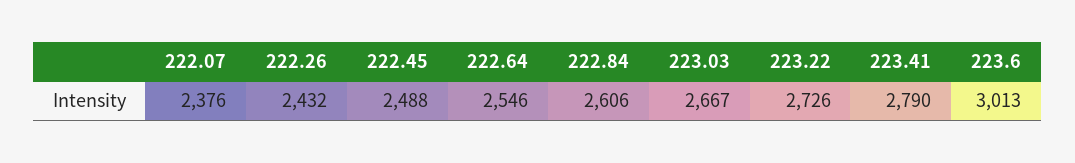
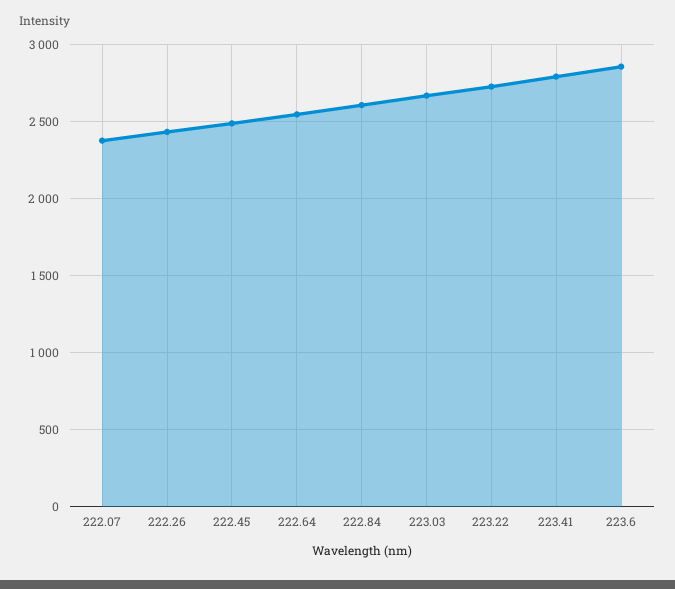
  {
    "222.07": 2376,
    "222.26": 2432,
    "222.45": 2488,
    "222.64": 2546,
    "222.84": 2606,
    "223.03": 2667,
    "223.22": 2726,
    "223.41": 2790,
-   "223.6": 3013
+   "223.6": 2850
  }

